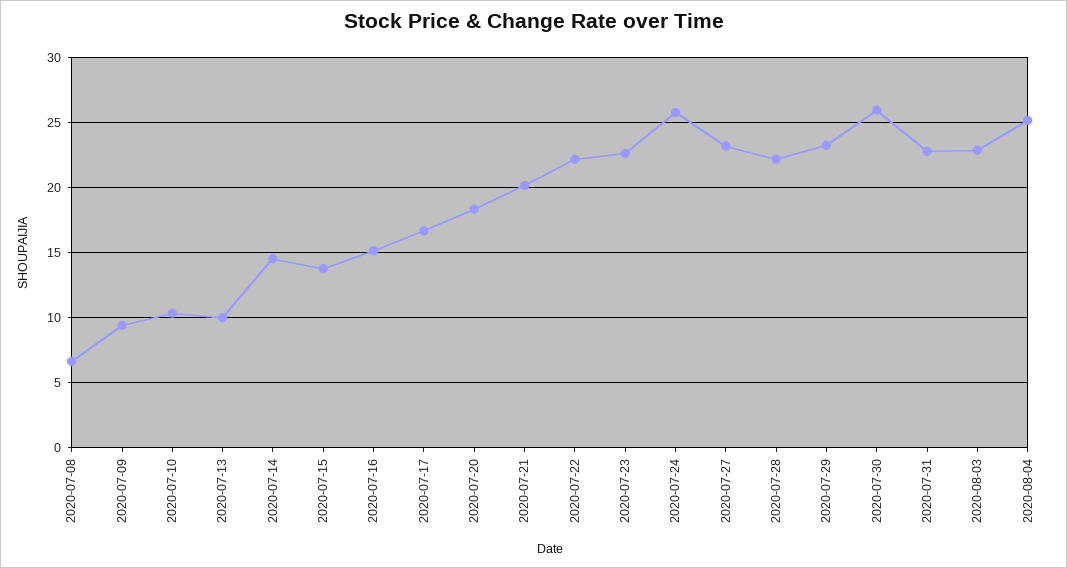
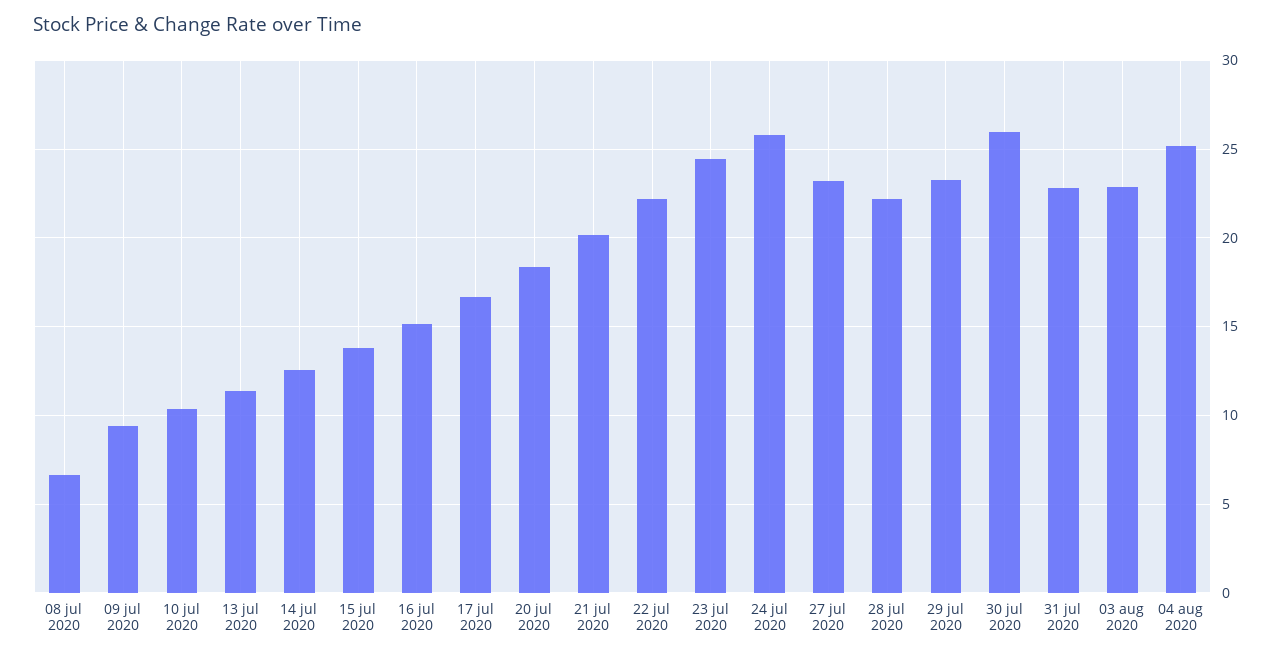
  {
    "2020-07-08": 6.5,
    "2020-07-09": 9.5,
    "2020-07-10": 10.5,
-   "2020-07-13": 10,
+   "2020-07-13": 11.5,
-   "2020-07-14": 14.5,
+   "2020-07-14": 12.5,
    "2020-07-15": 14,
    "2020-07-16": 15,
    "2020-07-17": 16.5,
    "2020-07-20": 18.5,
    "2020-07-21": 20,
    "2020-07-22": 22,
-   "2020-07-23": 22.5,
+   "2020-07-23": 24.5,
    "2020-07-24": 26,
    "2020-07-27": 23,
    "2020-07-28": 22,
    "2020-07-29": 23.5,
    "2020-07-30": 26,
    "2020-07-31": 23,
    "2020-08-03": 23,
    "2020-08-04": 25
  }

